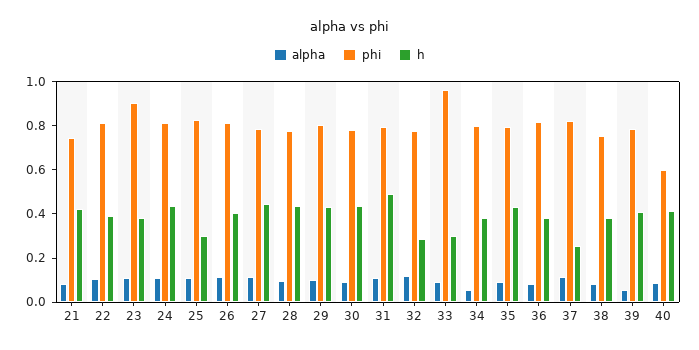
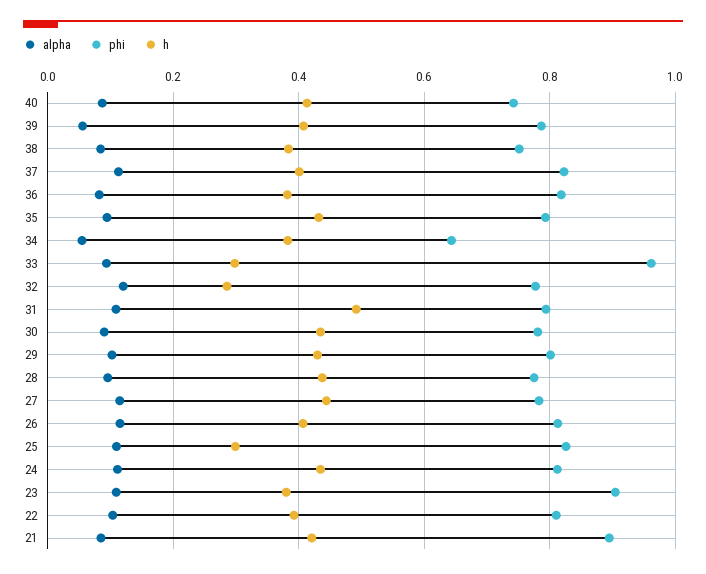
  {
    "alpha": {
      "21": 0.08,
      "22": 0.1,
      "23": 0.1,
      "24": 0.12,
      "25": 0.1,
      "26": 0.12,
      "27": 0.12,
      "28": 0.1,
      "29": 0.1,
      "30": 0.08,
      "31": 0.1,
      "32": 0.12,
      "33": 0.1,
      "34": 0.06,
      "35": 0.1,
      "36": 0.08,
      "37": 0.12,
      "38": 0.08,
      "39": 0.06,
      "40": 0.08
    },
    "phi": {
-     "21": 0.75,
+     "21": 0.9,
      "22": 0.82,
      "23": 0.9,
      "24": 0.82,
      "25": 0.82,
      "26": 0.82,
      "27": 0.78,
      "28": 0.78,
      "29": 0.8,
      "30": 0.78,
      "31": 0.8,
      "32": 0.78,
      "33": 0.96,
-     "34": 0.8,
+     "34": 0.64,
      "35": 0.8,
      "36": 0.82,
      "37": 0.82,
      "38": 0.76,
      "39": 0.78,
-     "40": 0.6
+     "40": 0.74
    },
    "h": {
      "21": 0.42,
      "22": 0.4,
      "23": 0.38,
      "24": 0.44,
      "25": 0.3,
      "26": 0.4,
      "27": 0.44,
      "28": 0.44,
      "29": 0.42,
      "30": 0.44,
      "31": 0.5,
      "32": 0.28,
      "33": 0.3,
      "34": 0.38,
      "35": 0.44,
      "36": 0.38,
-     "37": 0.25,
+     "37": 0.4,
      "38": 0.38,
      "39": 0.4,
      "40": 0.42
    }
  }

